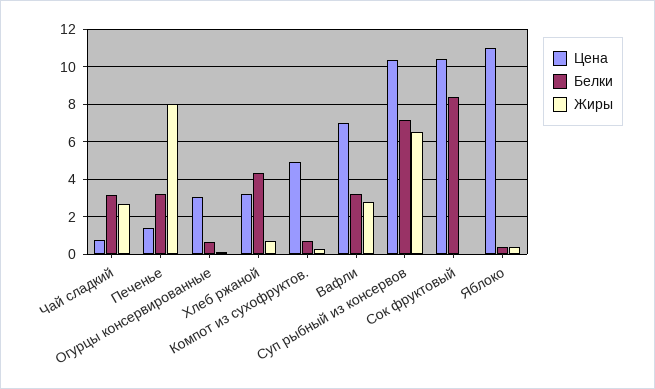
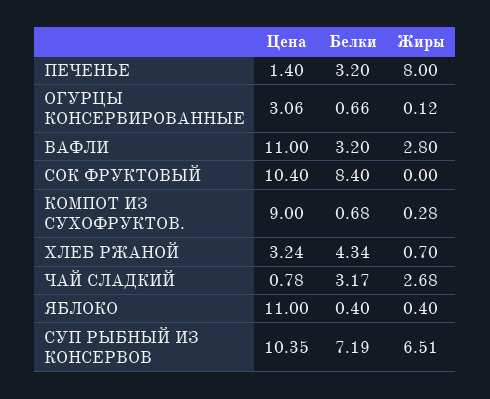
  {
    "Цена": {
      "Чай сладкий": 0.78,
      "Печенье": 1.4,
      "Огурцы консервированные": 3.06,
      "Хлеб ржаной": 3.24,
-     "Компот из сухофруктов.": 5,
+     "Компот из сухофруктов.": 9,
-     "Вафли": 7,
+     "Вафли": 11,
      "Суп рыбный из консервов": 10.35,
      "Сок фруктовый": 10.4,
      "Яблоко": 11
    },
    "Белки": {
      "Чай сладкий": 3.17,
      "Печенье": 3.2,
      "Огурцы консервированные": 0.66,
      "Хлеб ржаной": 4.34,
      "Компот из сухофруктов.": 0.68,
      "Вафли": 3.2,
      "Суп рыбный из консервов": 7.19,
      "Сок фруктовый": 8.4,
      "Яблоко": 0.4
    },
    "Жиры": {
      "Чай сладкий": 2.68,
      "Печенье": 8,
      "Огурцы консервированные": 0.12,
      "Хлеб ржаной": 0.7,
      "Компот из сухофруктов.": 0.28,
      "Вафли": 2.8,
      "Суп рыбный из консервов": 6.51,
      "Сок фруктовый": 0,
      "Яблоко": 0.4
    }
  }

